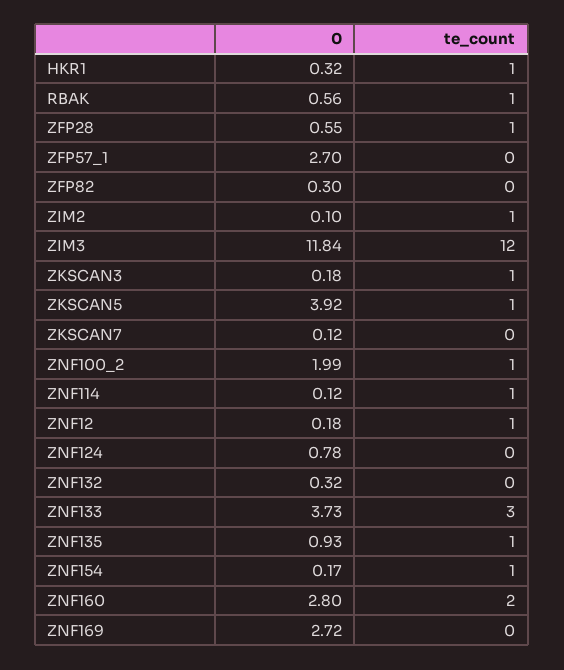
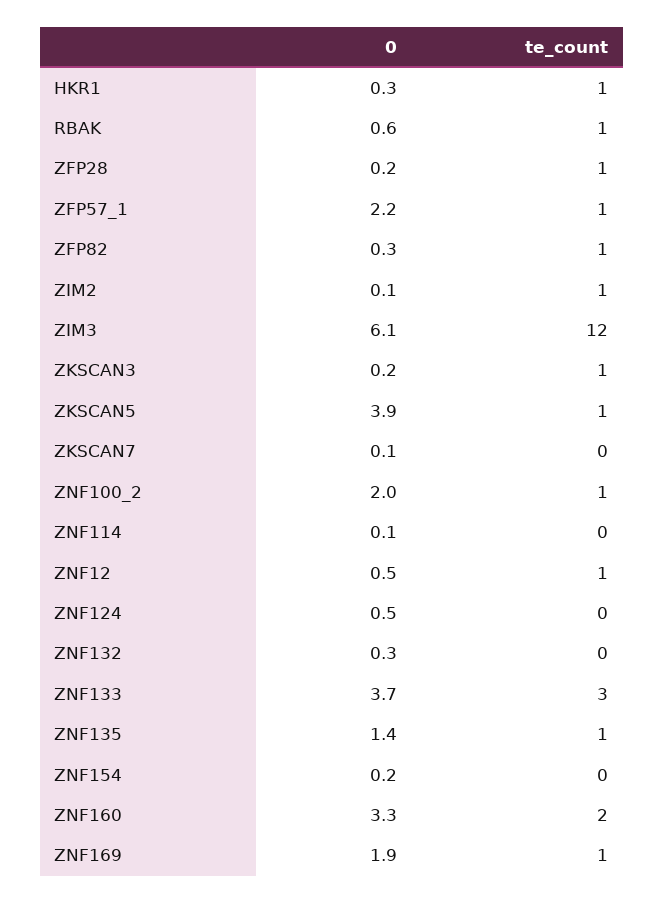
  {
    "0": {
      "HKR1": 0.32,
      "RBAK": 0.56,
-     "ZFP28": 0.55,
+     "ZFP28": 0.2,
-     "ZFP57_1": 2.7,
+     "ZFP57_1": 2.2,
      "ZFP82": 0.3,
      "ZIM2": 0.1,
-     "ZIM3": 11.84,
+     "ZIM3": 6.1,
      "ZKSCAN3": 0.18,
      "ZKSCAN5": 3.92,
      "ZKSCAN7": 0.12,
      "ZNF100_2": 1.99,
      "ZNF114": 0.12,
-     "ZNF12": 0.18,
+     "ZNF12": 0.5,
-     "ZNF124": 0.78,
+     "ZNF124": 0.5,
      "ZNF132": 0.32,
      "ZNF133": 3.73,
-     "ZNF135": 0.93,
+     "ZNF135": 1.4,
      "ZNF154": 0.17,
-     "ZNF160": 2.8,
+     "ZNF160": 3.3,
-     "ZNF169": 2.72
+     "ZNF169": 1.9
    },
    "te_count": {
      "HKR1": 1,
      "RBAK": 1,
      "ZFP28": 1,
-     "ZFP57_1": 0,
+     "ZFP57_1": 1,
-     "ZFP82": 0,
+     "ZFP82": 1,
      "ZIM2": 1,
      "ZIM3": 12,
      "ZKSCAN3": 1,
      "ZKSCAN5": 1,
      "ZKSCAN7": 0,
      "ZNF100_2": 1,
-     "ZNF114": 1,
+     "ZNF114": 0,
      "ZNF12": 1,
      "ZNF124": 0,
      "ZNF132": 0,
      "ZNF133": 3,
      "ZNF135": 1,
-     "ZNF154": 1,
+     "ZNF154": 0,
      "ZNF160": 2,
-     "ZNF169": 0
+     "ZNF169": 1
    }
  }

